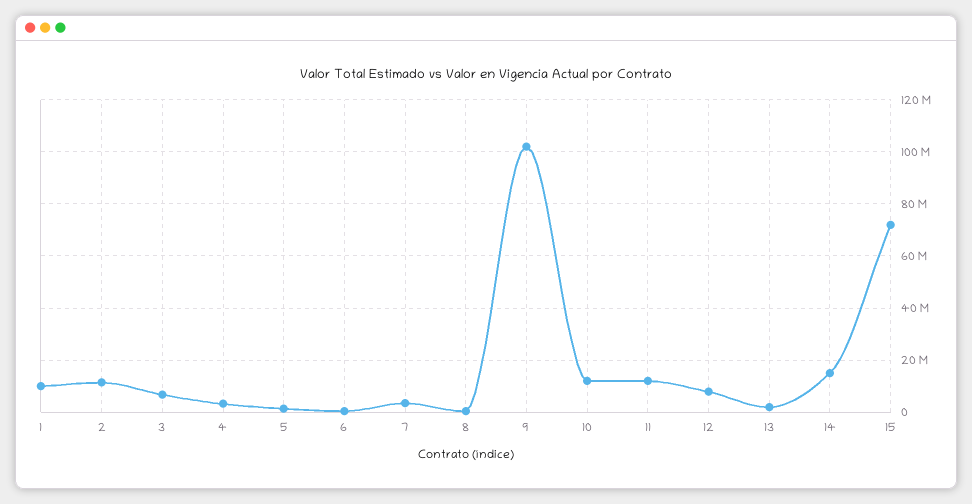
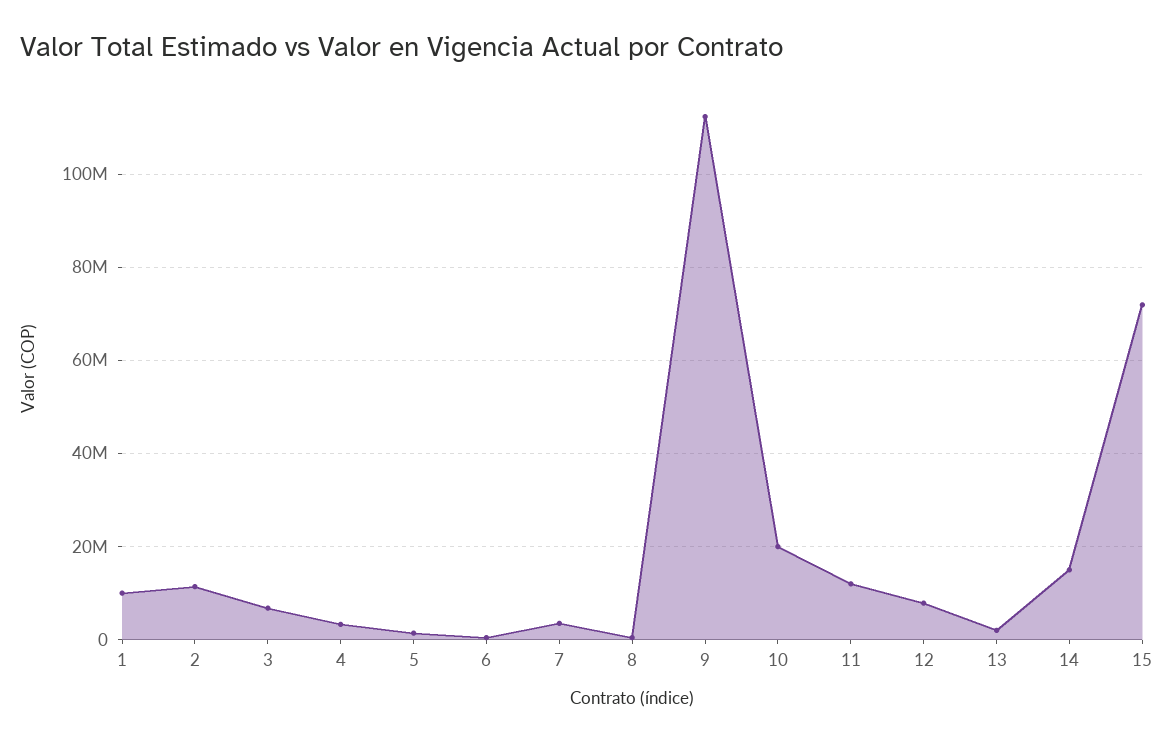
  {
    "1": 10000000,
    "2": 12000000,
    "3": 6000000,
    "4": 4000000,
    "5": 2000000,
    "6": 0,
    "7": 4000000,
    "8": 0,
-   "9": 102500000,
+   "9": 112000000,
-   "10": 12500000,
+   "10": 20000000,
    "11": 12000000,
    "12": 8000000,
    "13": 2000000,
    "14": 16000000,
    "15": 72000000
  }

